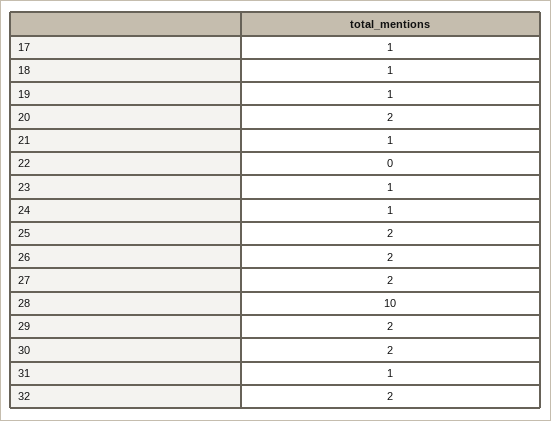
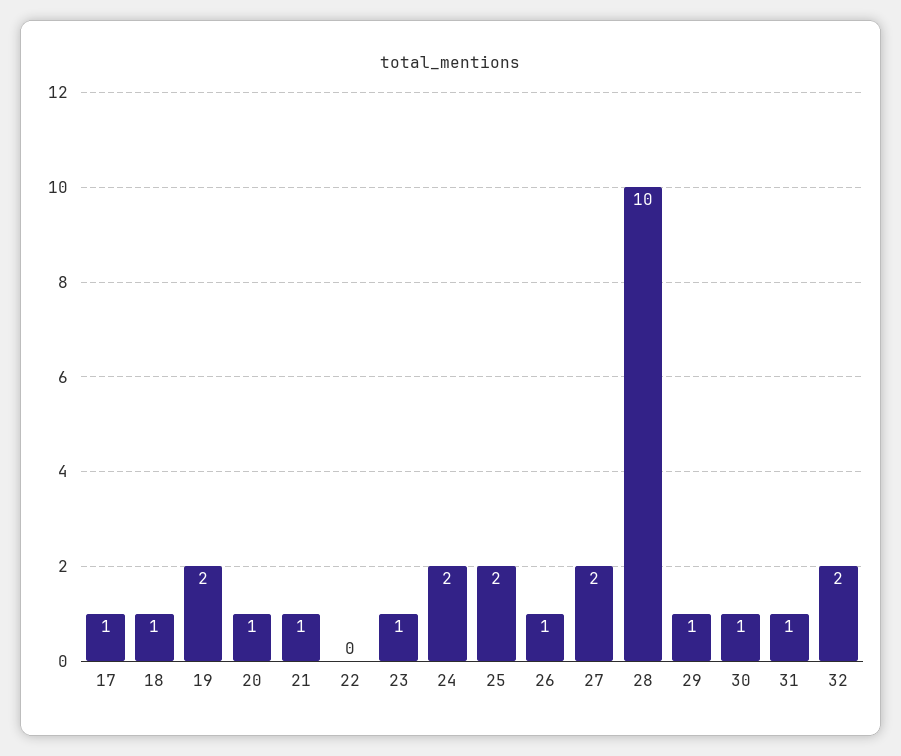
  {
    "17": 1,
    "18": 1,
-   "19": 1,
+   "19": 2,
-   "20": 2,
+   "20": 1,
    "21": 1,
    "22": 0,
    "23": 1,
-   "24": 1,
+   "24": 2,
    "25": 2,
-   "26": 2,
+   "26": 1,
    "27": 2,
    "28": 10,
-   "29": 2,
+   "29": 1,
-   "30": 2,
+   "30": 1,
    "31": 1,
    "32": 2
  }

